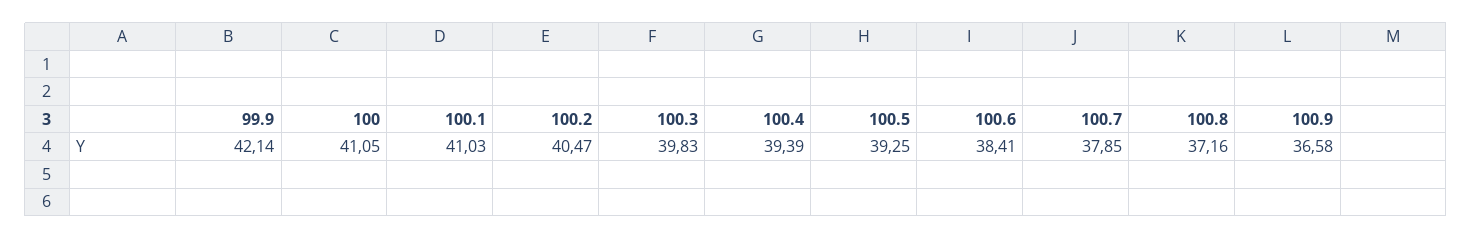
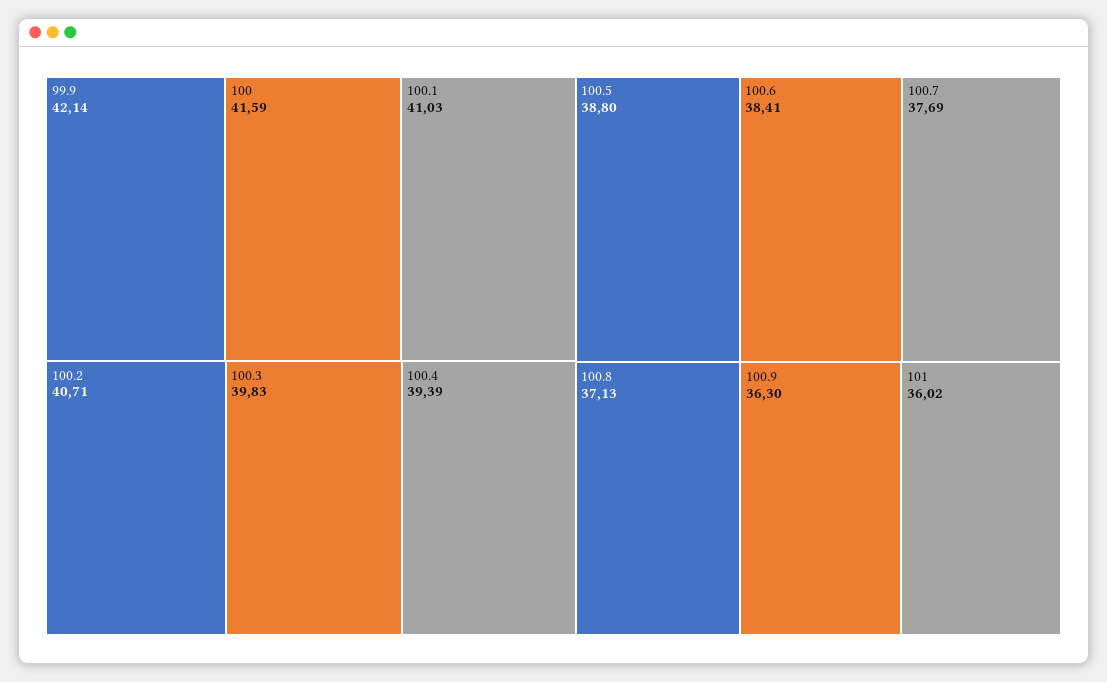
  {
    "99.9": 42.14,
-   "100": 41.05,
+   "100": 41.59,
    "100.1": 41.03,
-   "100.2": 40.47,
+   "100.2": 40.71,
    "100.3": 39.83,
    "100.4": 39.39,
-   "100.5": 39.25,
+   "100.5": 38.8,
    "100.6": 38.41,
-   "100.7": 37.85,
+   "100.7": 37.69,
-   "100.8": 37.16,
+   "100.8": 37.13,
-   "100.9": 36.58
+   "100.9": 36.3,
+   "101": 36.02
  }

